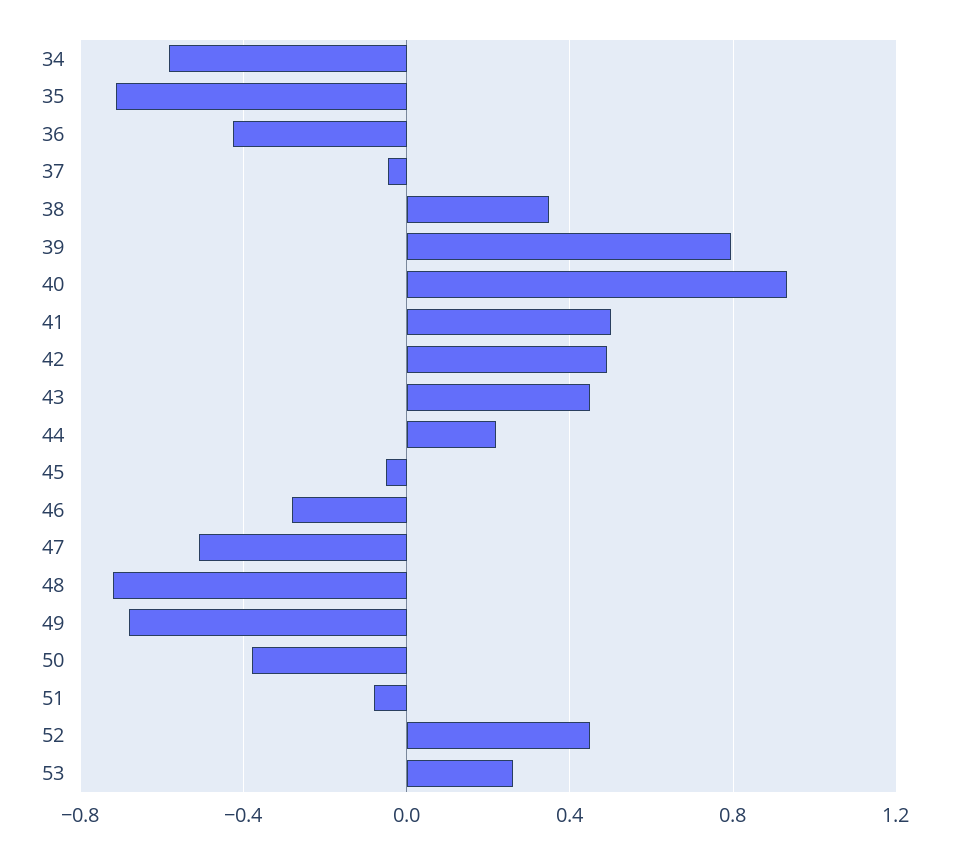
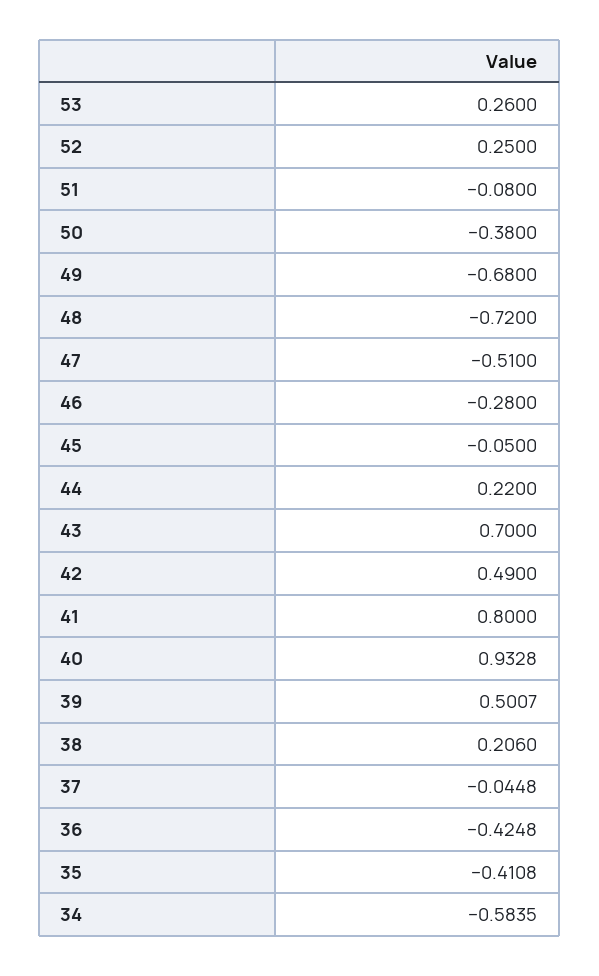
  {
    "34": -0.5835,
-   "35": -0.7,
+   "35": -0.4108,
    "36": -0.4248,
    "37": -0.0448,
-   "38": 0.35,
+   "38": 0.206,
-   "39": 0.8,
+   "39": 0.5007,
    "40": 0.9328,
-   "41": 0.5,
+   "41": 0.8,
    "42": 0.49,
-   "43": 0.45,
+   "43": 0.7,
    "44": 0.22,
    "45": -0.05,
    "46": -0.28,
    "47": -0.51,
    "48": -0.72,
    "49": -0.68,
    "50": -0.38,
    "51": -0.08,
-   "52": 0.45,
+   "52": 0.25,
    "53": 0.26
  }

